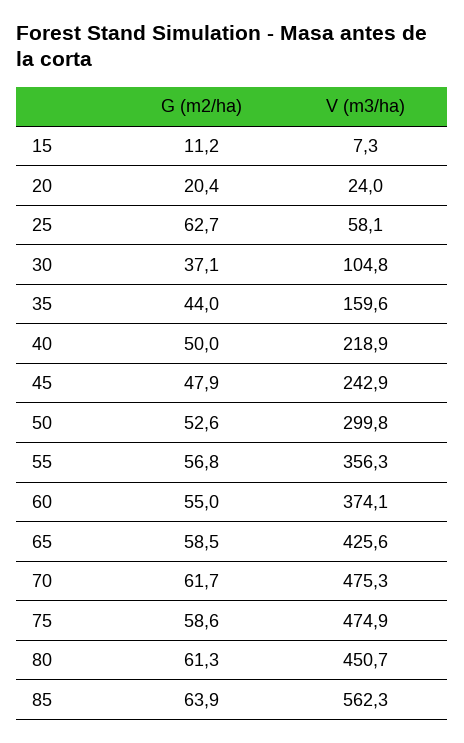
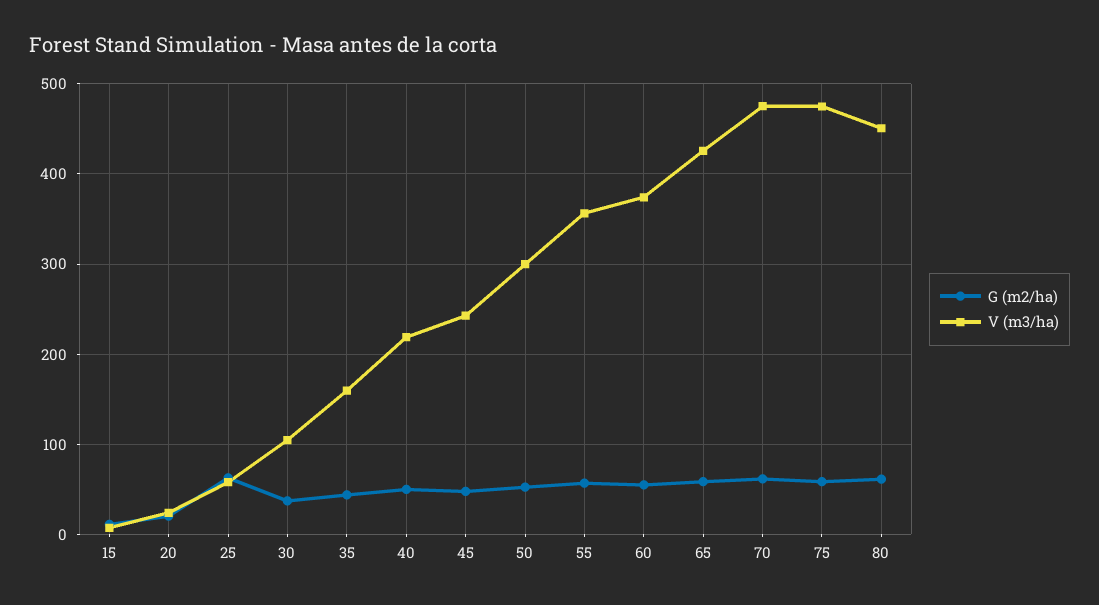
  {
    "G (m2/ha)": {
      "15": 11.2,
      "20": 20.4,
      "25": 62.7,
      "30": 37.1,
      "35": 44,
      "40": 50,
      "45": 47.9,
      "50": 52.6,
      "55": 56.8,
      "60": 55,
      "65": 58.5,
      "70": 61.7,
      "75": 58.6,
-     "80": 61.3,
+     "80": 61.3
-     "85": 63.9
    },
    "V (m3/ha)": {
      "15": 7.3,
      "20": 24,
      "25": 58.1,
      "30": 104.8,
      "35": 159.6,
      "40": 218.9,
      "45": 242.9,
      "50": 299.8,
      "55": 356.3,
      "60": 374.1,
      "65": 425.6,
      "70": 475.3,
      "75": 474.9,
-     "80": 450.7,
+     "80": 450.7
-     "85": 562.3
    }
  }

